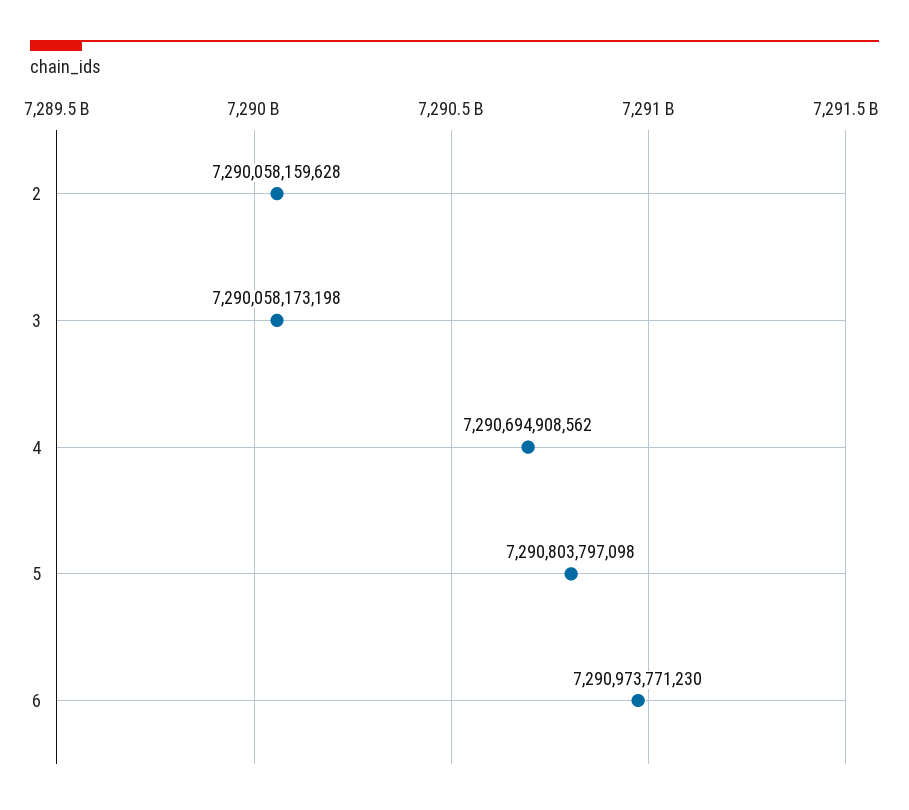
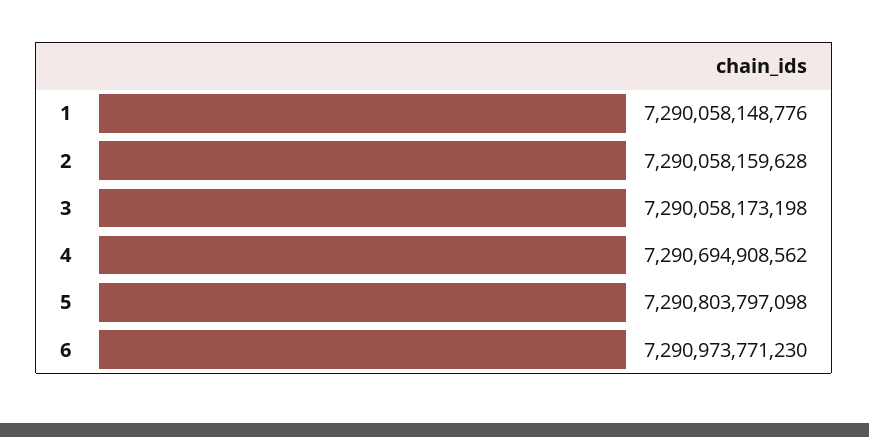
  {
    "2": 7290058159628,
    "3": 7290058173198,
    "4": 7290694908562,
    "5": 7290803797098,
-   "6": 7290973771230
+   "6": 7290973771230,
+   "1": 7290058148776
  }

